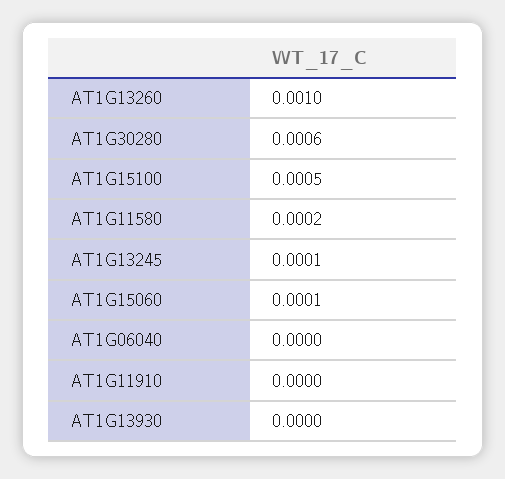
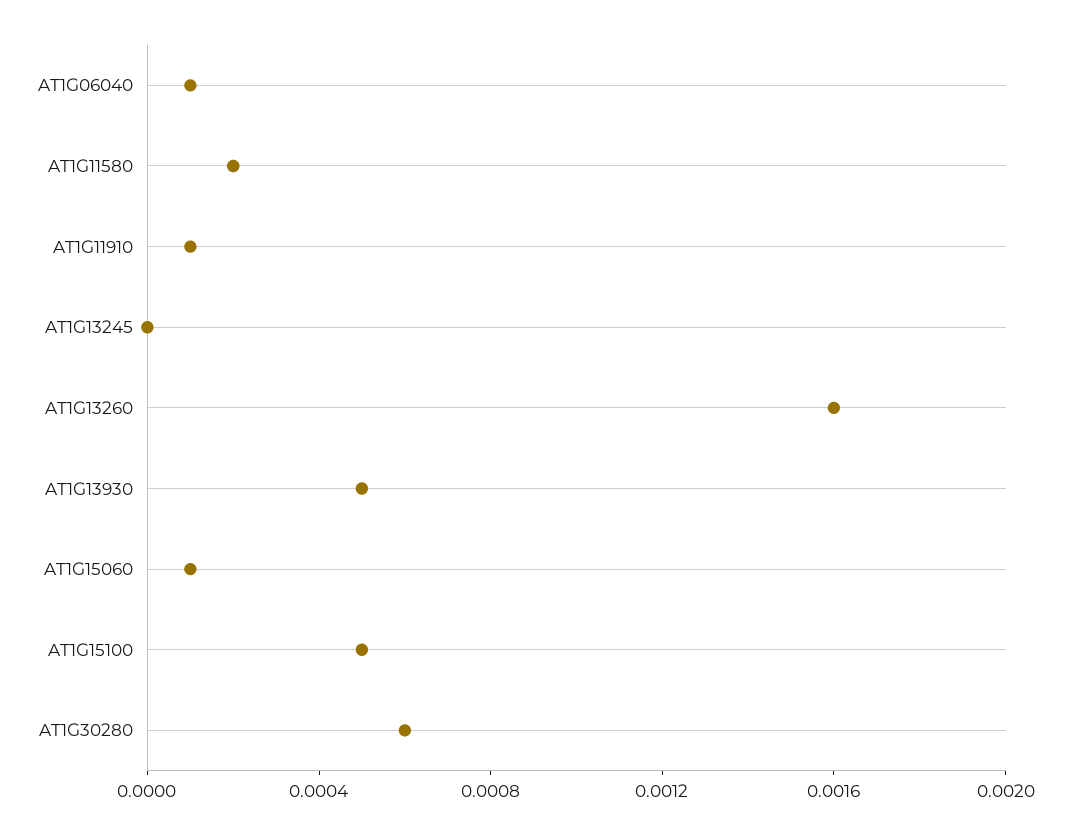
  {
-   "AT1G13260": 0.001,
+   "AT1G13260": 0.0016,
    "AT1G30280": 0.0006,
    "AT1G15100": 0.0005,
    "AT1G11580": 0.0002,
-   "AT1G13245": 0.0001,
+   "AT1G13245": 0,
    "AT1G15060": 0.0001,
-   "AT1G06040": 0,
+   "AT1G06040": 0.0001,
-   "AT1G11910": 0,
+   "AT1G11910": 0.0001,
-   "AT1G13930": 0
+   "AT1G13930": 0.0005
  }

